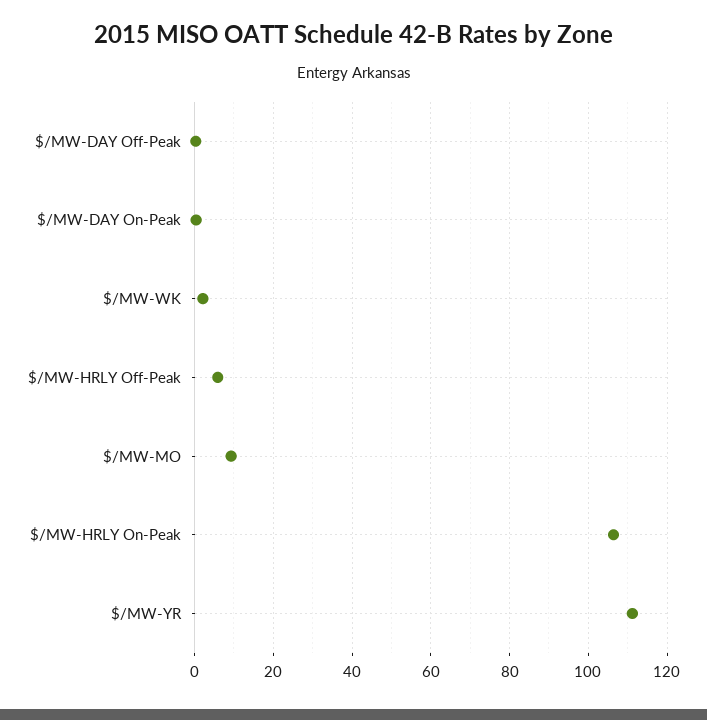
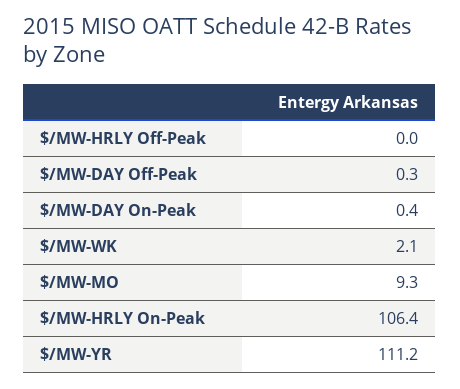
  {
    "$/MW-DAY Off-Peak": 0.3,
    "$/MW-DAY On-Peak": 0.4,
    "$/MW-WK": 2.1,
-   "$/MW-HRLY Off-Peak": 6,
+   "$/MW-HRLY Off-Peak": 0,
    "$/MW-MO": 9.3,
    "$/MW-HRLY On-Peak": 106.4,
    "$/MW-YR": 111.2
  }

